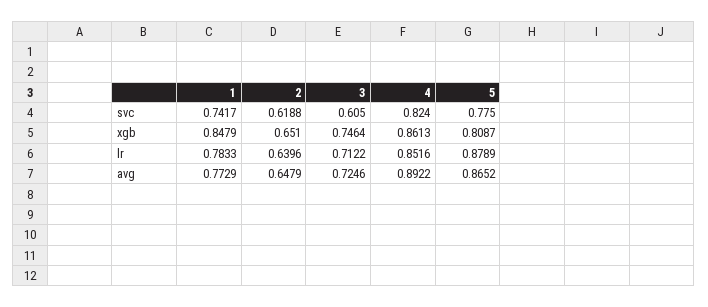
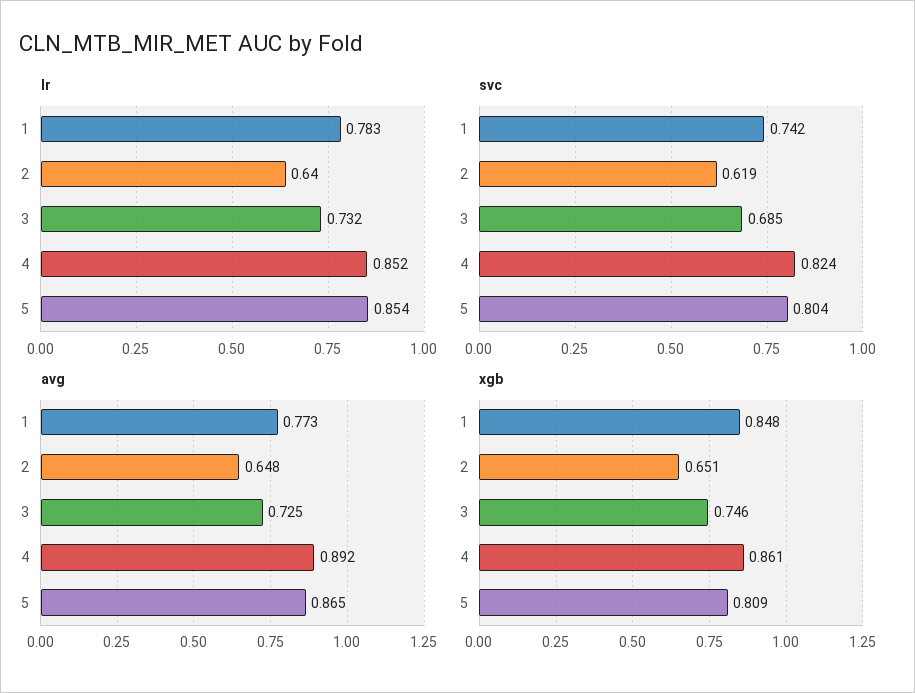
  {
    "svc": {
      "1": 0.7417,
      "2": 0.6188,
-     "3": 0.605,
+     "3": 0.685,
      "4": 0.824,
-     "5": 0.775
+     "5": 0.804
    },
    "xgb": {
      "1": 0.8479,
      "2": 0.651,
      "3": 0.7464,
      "4": 0.8613,
      "5": 0.8087
    },
    "lr": {
      "1": 0.7833,
      "2": 0.6396,
-     "3": 0.7122,
+     "3": 0.732,
      "4": 0.8516,
-     "5": 0.8789
+     "5": 0.854
    },
    "avg": {
      "1": 0.7729,
      "2": 0.6479,
      "3": 0.7246,
      "4": 0.8922,
      "5": 0.8652
    }
  }

